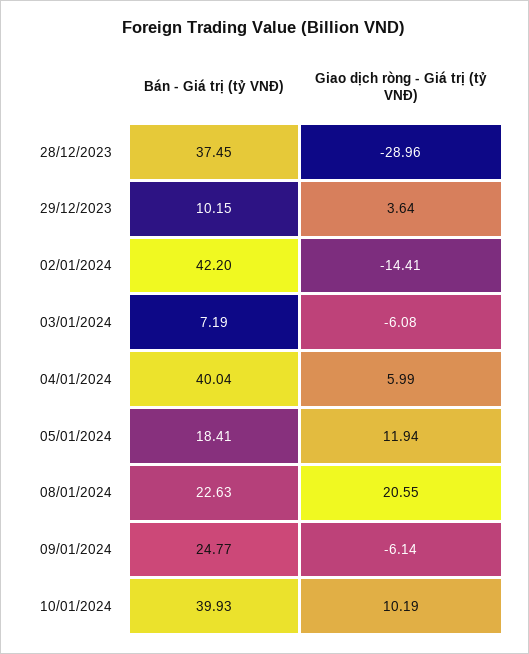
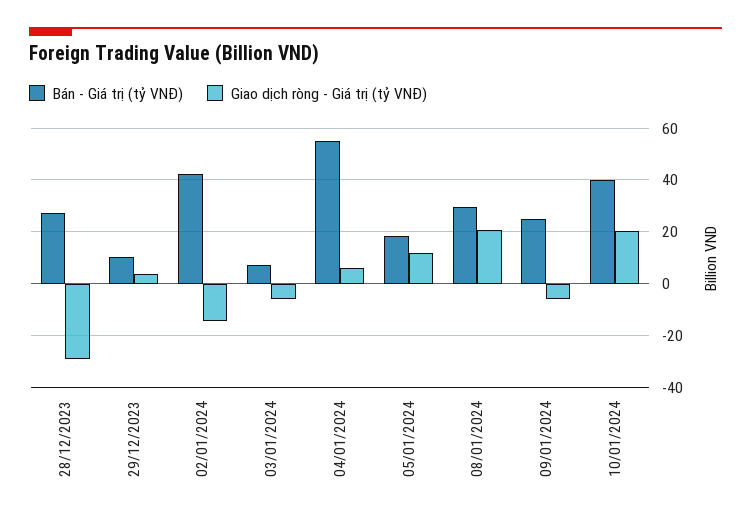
  {
    "Bán - Giá trị (tỷ VNĐ)": {
-     "28/12/2023": 37.45,
+     "28/12/2023": 27.5,
      "29/12/2023": 10.15,
      "02/01/2024": 42.2,
      "03/01/2024": 7.19,
-     "04/01/2024": 40.04,
+     "04/01/2024": 55,
      "05/01/2024": 18.41,
-     "08/01/2024": 22.63,
+     "08/01/2024": 30,
      "09/01/2024": 24.77,
      "10/01/2024": 39.93
    },
    "Giao dịch ròng - Giá trị (tỷ VNĐ)": {
      "28/12/2023": -28.96,
      "29/12/2023": 3.64,
      "02/01/2024": -14.41,
      "03/01/2024": -6.08,
      "04/01/2024": 5.99,
      "05/01/2024": 11.94,
      "08/01/2024": 20.55,
      "09/01/2024": -6.14,
-     "10/01/2024": 10.19
+     "10/01/2024": 20
    }
  }

